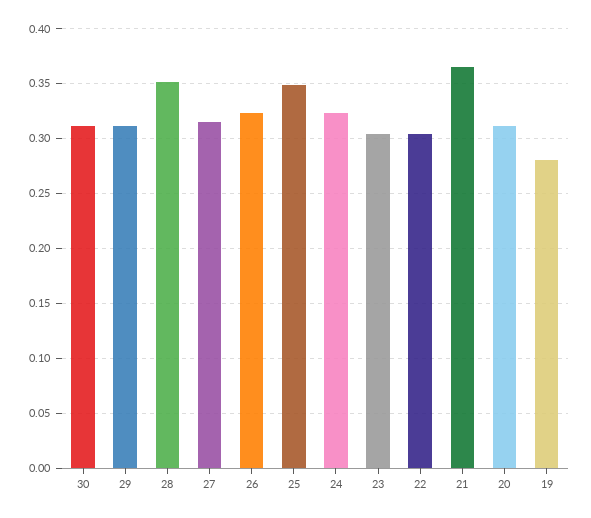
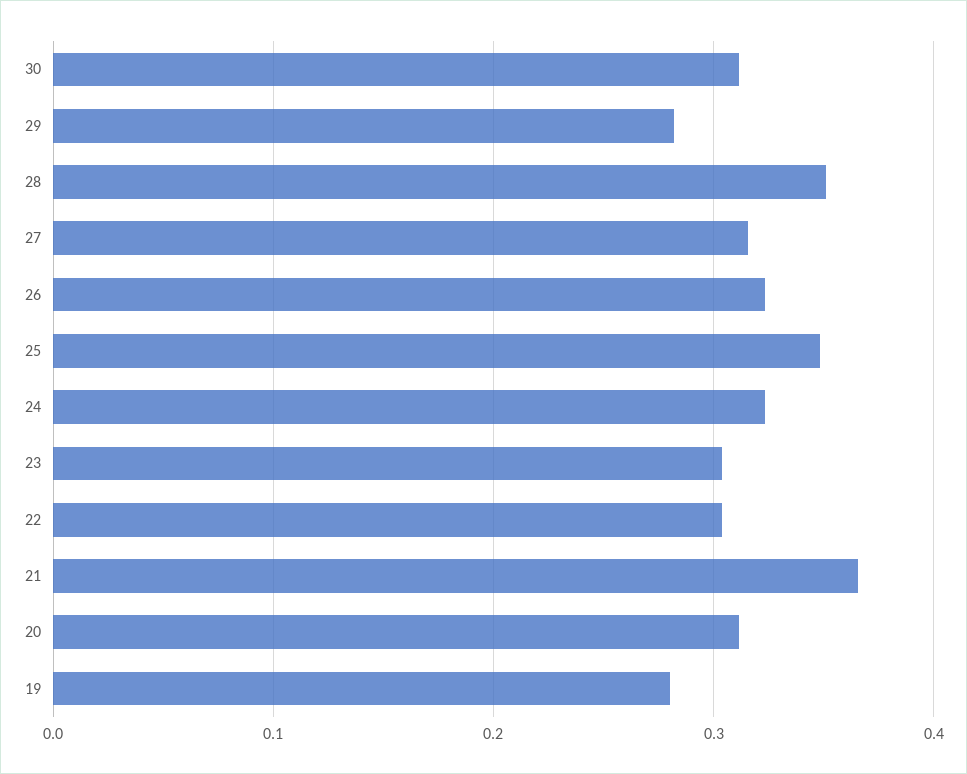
  {
    "30": 0.31,
-   "29": 0.31,
+   "29": 0.28,
    "28": 0.35,
    "27": 0.32,
    "26": 0.32,
    "25": 0.35,
    "24": 0.32,
    "23": 0.3,
    "22": 0.3,
    "21": 0.37,
    "20": 0.31,
    "19": 0.28
  }

